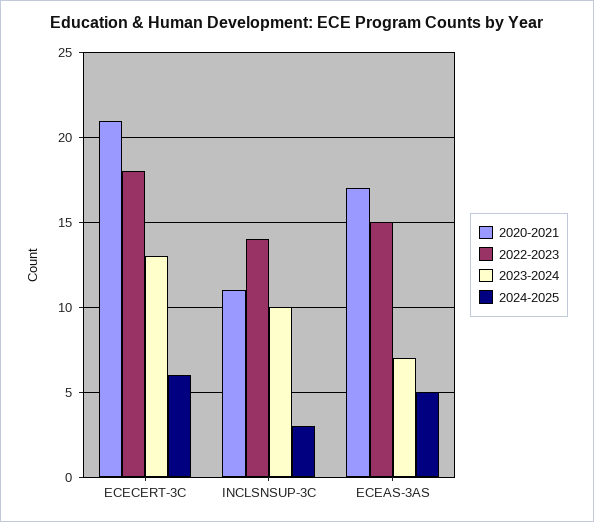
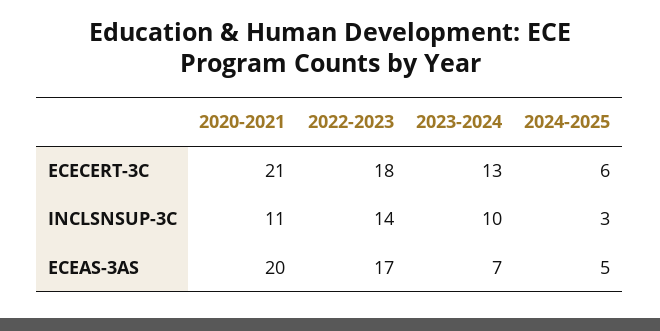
  {
    "2020-2021": {
      "ECECERT-3C": 21,
      "INCLSNSUP-3C": 11,
-     "ECEAS-3AS": 17
+     "ECEAS-3AS": 20
    },
    "2022-2023": {
      "ECECERT-3C": 18,
      "INCLSNSUP-3C": 14,
-     "ECEAS-3AS": 15
+     "ECEAS-3AS": 17
    },
    "2023-2024": {
      "ECECERT-3C": 13,
      "INCLSNSUP-3C": 10,
      "ECEAS-3AS": 7
    },
    "2024-2025": {
      "ECECERT-3C": 6,
      "INCLSNSUP-3C": 3,
      "ECEAS-3AS": 5
    }
  }

